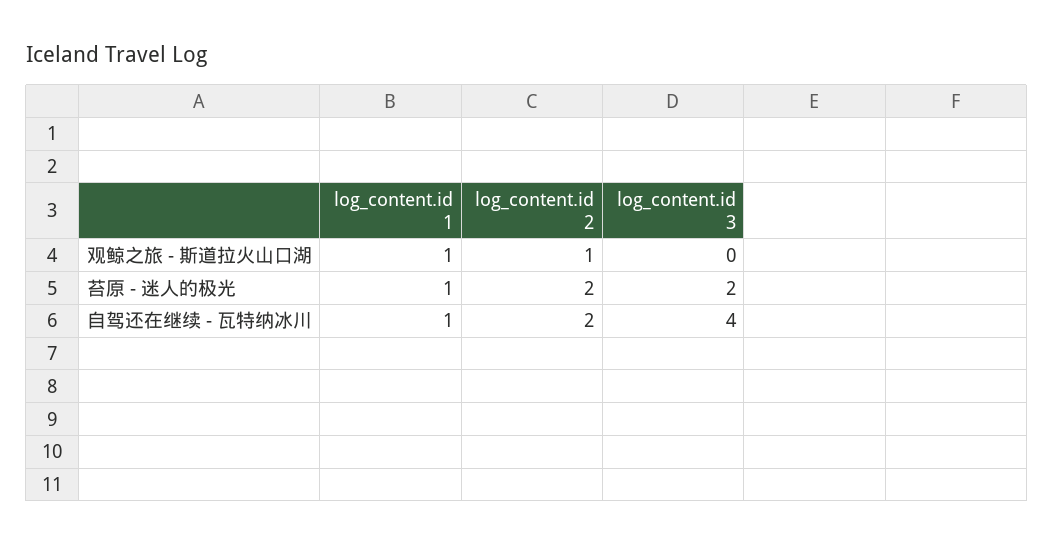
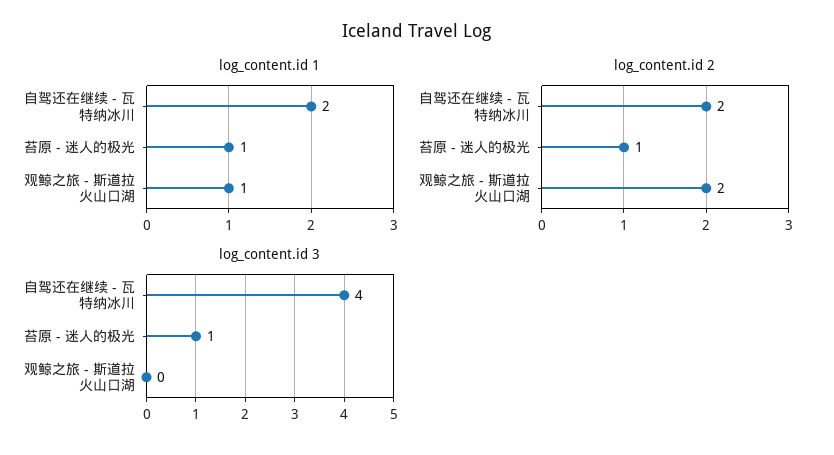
  {
    "log_content.id 1": {
      "观鲸之旅 - 斯道拉火山口湖": 1,
      "苔原 - 迷人的极光": 1,
-     "自驾还在继续 - 瓦特纳冰川": 1
+     "自驾还在继续 - 瓦特纳冰川": 2
    },
    "log_content.id 2": {
-     "观鲸之旅 - 斯道拉火山口湖": 1,
+     "观鲸之旅 - 斯道拉火山口湖": 2,
-     "苔原 - 迷人的极光": 2,
+     "苔原 - 迷人的极光": 1,
      "自驾还在继续 - 瓦特纳冰川": 2
    },
    "log_content.id 3": {
      "观鲸之旅 - 斯道拉火山口湖": 0,
-     "苔原 - 迷人的极光": 2,
+     "苔原 - 迷人的极光": 1,
      "自驾还在继续 - 瓦特纳冰川": 4
    }
  }

